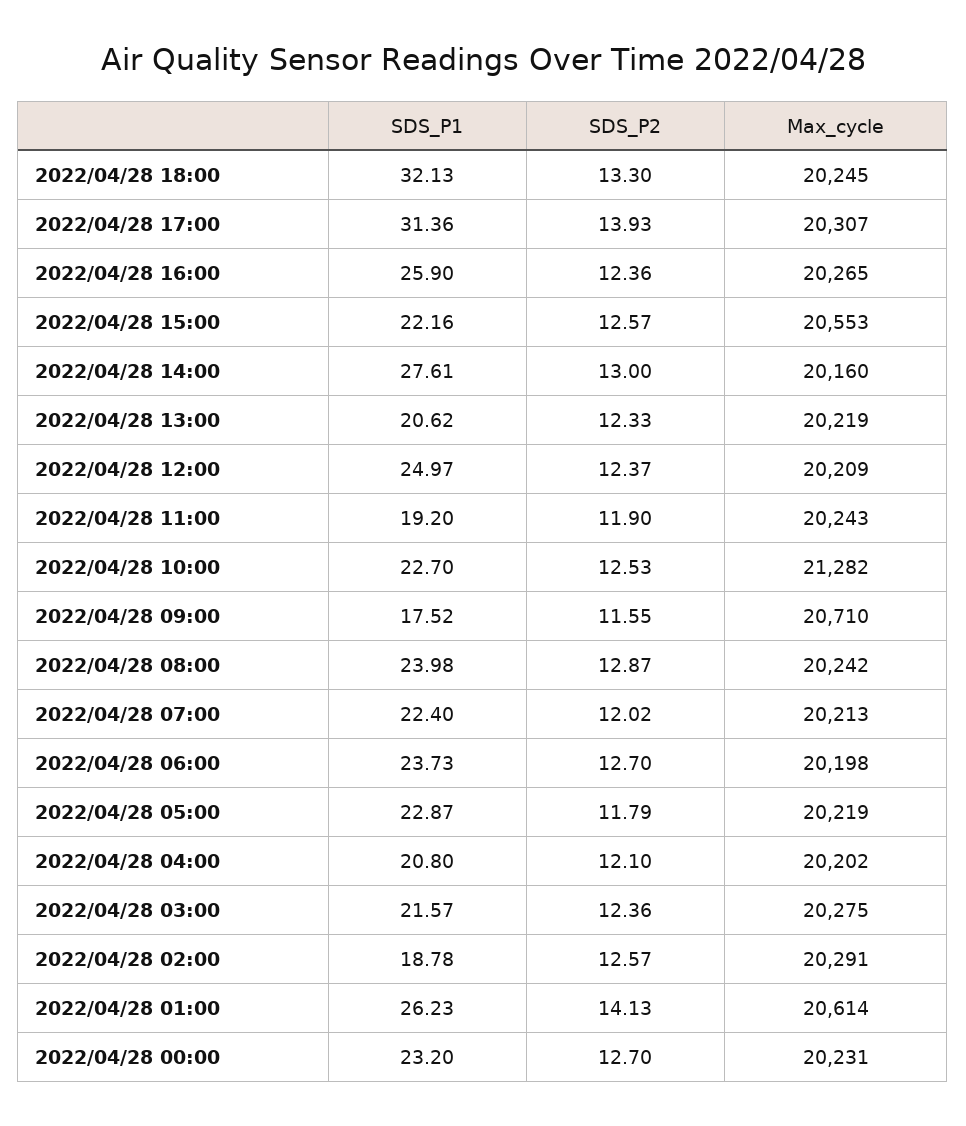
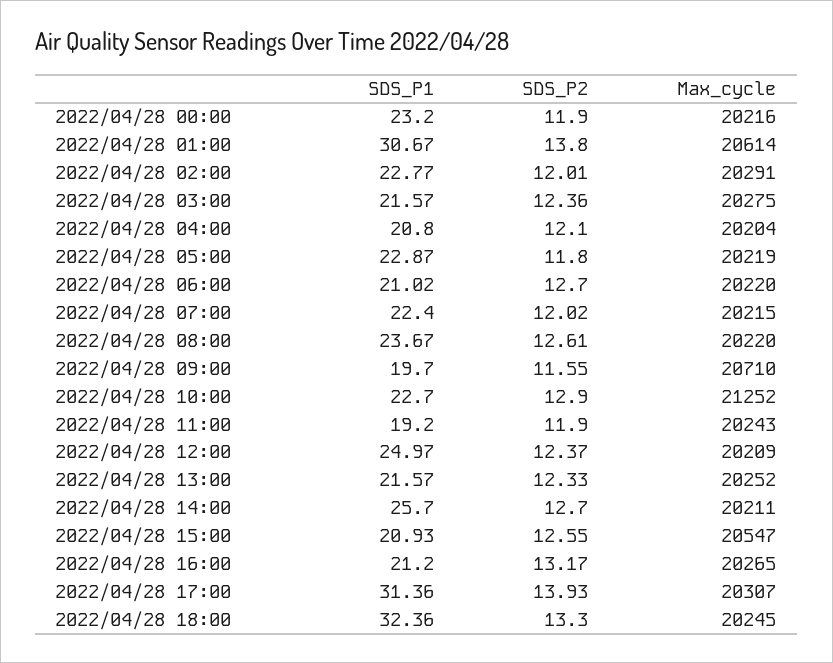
  {
    "SDS_P1": {
-     "2022/04/28 18:00": 32.13,
+     "2022/04/28 18:00": 32.36,
      "2022/04/28 17:00": 31.36,
-     "2022/04/28 16:00": 25.9,
+     "2022/04/28 16:00": 21.2,
-     "2022/04/28 15:00": 22.16,
+     "2022/04/28 15:00": 20.93,
-     "2022/04/28 14:00": 27.61,
+     "2022/04/28 14:00": 25.7,
-     "2022/04/28 13:00": 20.62,
+     "2022/04/28 13:00": 21.57,
      "2022/04/28 12:00": 24.97,
      "2022/04/28 11:00": 19.2,
      "2022/04/28 10:00": 22.7,
-     "2022/04/28 09:00": 17.52,
+     "2022/04/28 09:00": 19.7,
-     "2022/04/28 08:00": 23.98,
+     "2022/04/28 08:00": 23.67,
      "2022/04/28 07:00": 22.4,
-     "2022/04/28 06:00": 23.73,
+     "2022/04/28 06:00": 21.02,
      "2022/04/28 05:00": 22.87,
      "2022/04/28 04:00": 20.8,
      "2022/04/28 03:00": 21.57,
-     "2022/04/28 02:00": 18.78,
+     "2022/04/28 02:00": 22.77,
-     "2022/04/28 01:00": 26.23,
+     "2022/04/28 01:00": 30.67,
      "2022/04/28 00:00": 23.2
    },
    "SDS_P2": {
      "2022/04/28 18:00": 13.3,
      "2022/04/28 17:00": 13.93,
-     "2022/04/28 16:00": 12.36,
+     "2022/04/28 16:00": 13.17,
-     "2022/04/28 15:00": 12.57,
+     "2022/04/28 15:00": 12.55,
-     "2022/04/28 14:00": 13,
+     "2022/04/28 14:00": 12.7,
      "2022/04/28 13:00": 12.33,
      "2022/04/28 12:00": 12.37,
      "2022/04/28 11:00": 11.9,
-     "2022/04/28 10:00": 12.53,
+     "2022/04/28 10:00": 12.9,
      "2022/04/28 09:00": 11.55,
-     "2022/04/28 08:00": 12.87,
+     "2022/04/28 08:00": 12.61,
      "2022/04/28 07:00": 12.02,
      "2022/04/28 06:00": 12.7,
-     "2022/04/28 05:00": 11.79,
+     "2022/04/28 05:00": 11.8,
      "2022/04/28 04:00": 12.1,
      "2022/04/28 03:00": 12.36,
-     "2022/04/28 02:00": 12.57,
+     "2022/04/28 02:00": 12.01,
-     "2022/04/28 01:00": 14.13,
+     "2022/04/28 01:00": 13.8,
-     "2022/04/28 00:00": 12.7
+     "2022/04/28 00:00": 11.9
    },
    "Max_cycle": {
      "2022/04/28 18:00": 20245,
      "2022/04/28 17:00": 20307,
      "2022/04/28 16:00": 20265,
-     "2022/04/28 15:00": 20553,
+     "2022/04/28 15:00": 20547,
-     "2022/04/28 14:00": 20160,
+     "2022/04/28 14:00": 20211,
-     "2022/04/28 13:00": 20219,
+     "2022/04/28 13:00": 20252,
      "2022/04/28 12:00": 20209,
      "2022/04/28 11:00": 20243,
-     "2022/04/28 10:00": 21282,
+     "2022/04/28 10:00": 21252,
      "2022/04/28 09:00": 20710,
-     "2022/04/28 08:00": 20242,
+     "2022/04/28 08:00": 20220,
-     "2022/04/28 07:00": 20213,
+     "2022/04/28 07:00": 20215,
-     "2022/04/28 06:00": 20198,
+     "2022/04/28 06:00": 20220,
      "2022/04/28 05:00": 20219,
-     "2022/04/28 04:00": 20202,
+     "2022/04/28 04:00": 20204,
      "2022/04/28 03:00": 20275,
      "2022/04/28 02:00": 20291,
      "2022/04/28 01:00": 20614,
-     "2022/04/28 00:00": 20231
+     "2022/04/28 00:00": 20216
    }
  }

